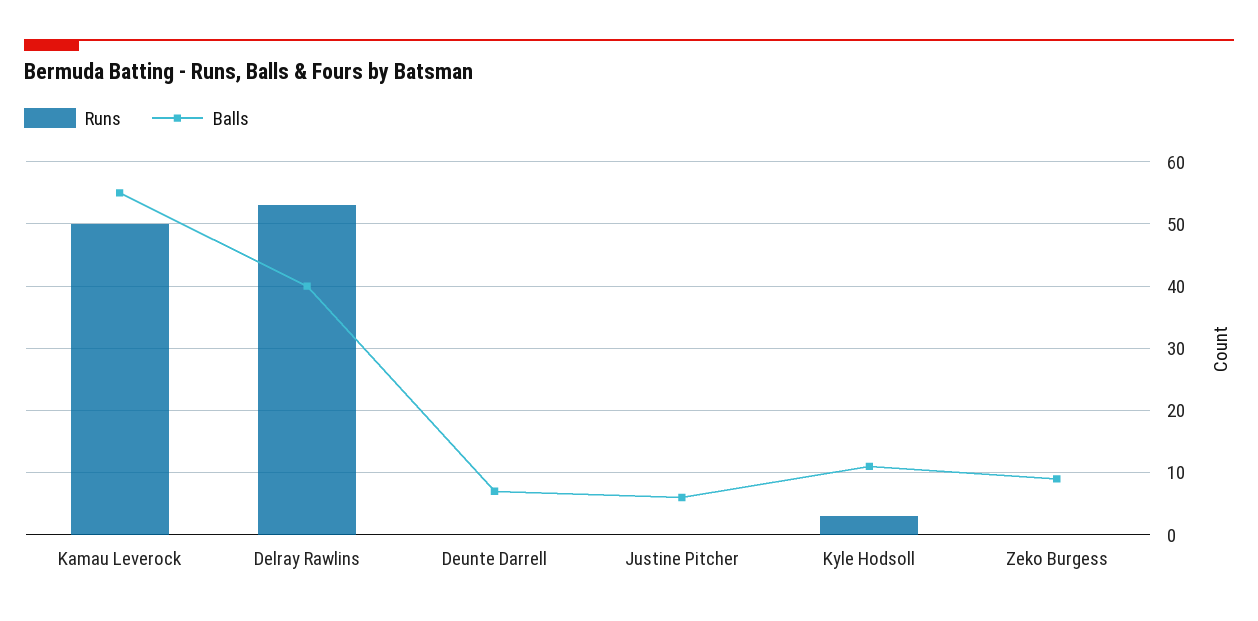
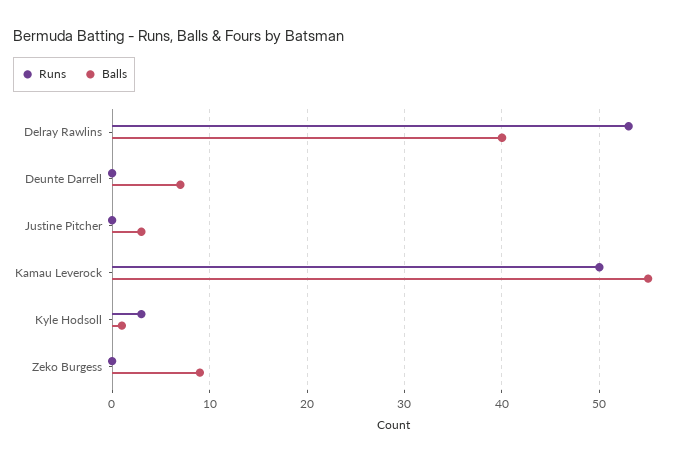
  {
    "Runs": {
      "Kamau Leverock": 50,
      "Delray Rawlins": 53,
      "Deunte Darrell": 0,
      "Justine Pitcher": 0,
      "Kyle Hodsoll": 3,
      "Zeko Burgess": 0
    },
    "Balls": {
      "Kamau Leverock": 55,
      "Delray Rawlins": 40,
      "Deunte Darrell": 7,
-     "Justine Pitcher": 6,
+     "Justine Pitcher": 3,
-     "Kyle Hodsoll": 11,
+     "Kyle Hodsoll": 1,
      "Zeko Burgess": 9
    }
  }

